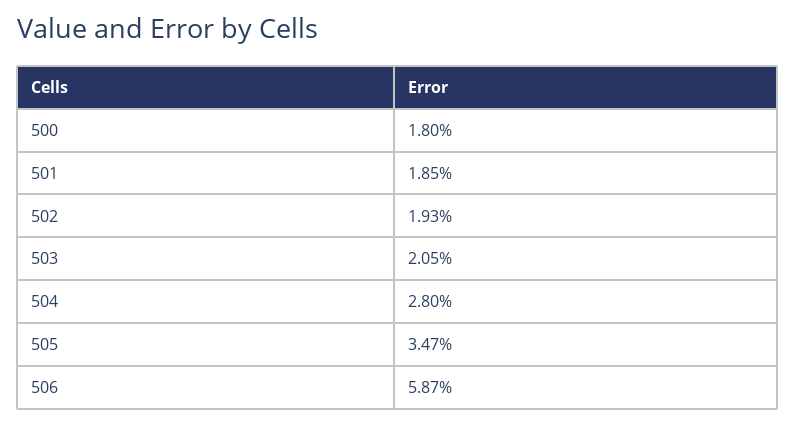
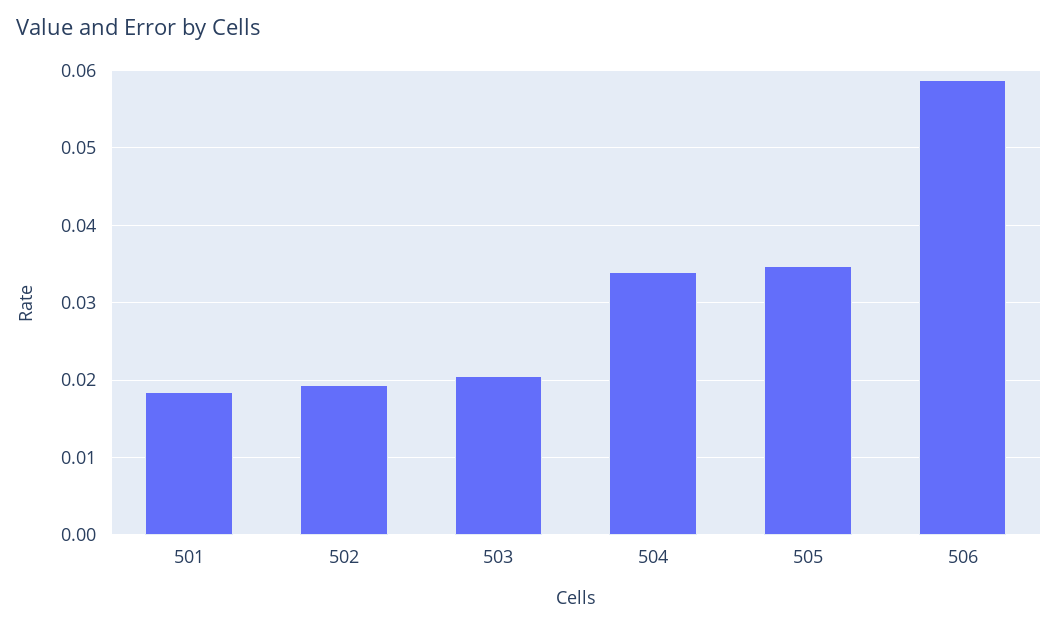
  {
-   "500": 0.018,
    "501": 0.0185,
    "502": 0.0193,
    "503": 0.0205,
-   "504": 0.028,
+   "504": 0.034,
    "505": 0.0347,
    "506": 0.0587
  }

